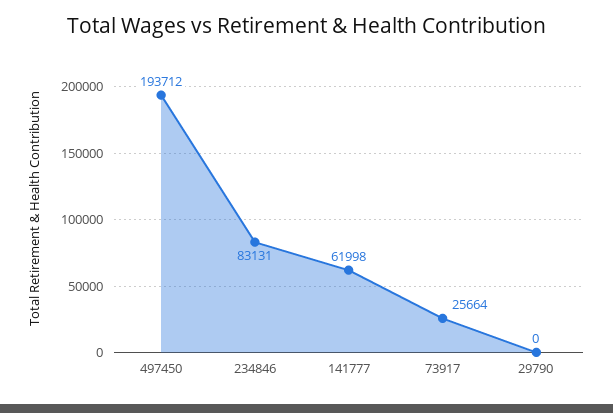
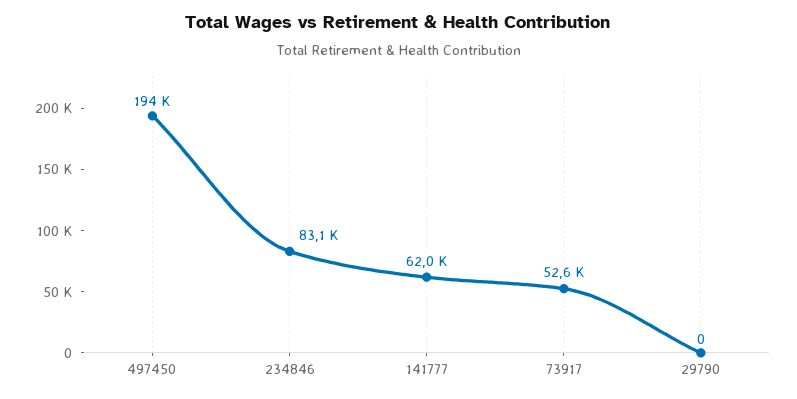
  {
    "497450": 193712,
    "234846": 83131,
    "141777": 61998,
-   "73917": 25664,
+   "73917": 52600,
    "29790": 0
  }

